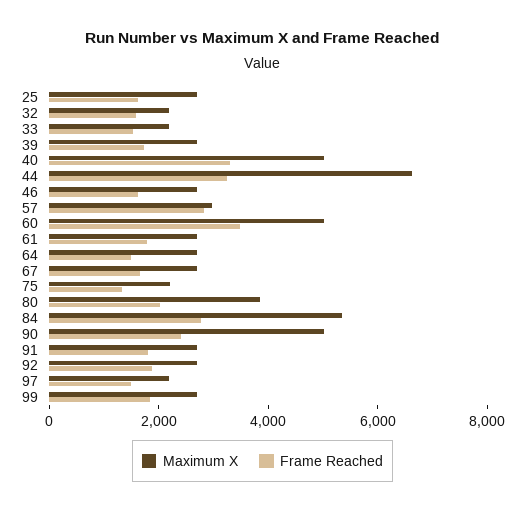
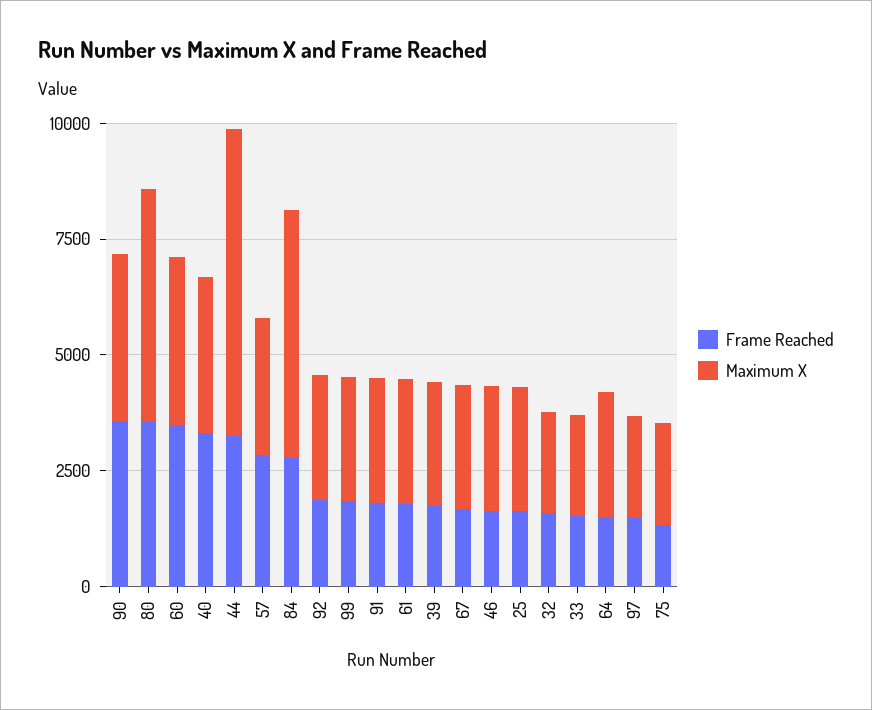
  {
    "Maximum X": {
      "25": 2500,
      "32": 2000,
      "33": 2000,
      "39": 2500,
-     "40": 5000,
+     "40": 3500,
      "44": 6500,
      "46": 2500,
      "57": 3000,
-     "60": 5000,
+     "60": 3500,
      "61": 2500,
      "64": 2500,
      "67": 2500,
      "75": 2000,
-     "80": 4000,
+     "80": 5000,
      "84": 5500,
-     "90": 5000,
+     "90": 3500,
      "91": 2500,
      "92": 2500,
      "97": 2000,
      "99": 2500
    },
    "Frame Reached": {
      "25": 1500,
      "32": 1500,
      "33": 1500,
      "39": 1500,
      "40": 3500,
      "44": 3000,
      "46": 1500,
      "57": 3000,
      "60": 3500,
      "61": 2000,
      "64": 1500,
      "67": 1500,
      "75": 1500,
-     "80": 2000,
+     "80": 3500,
      "84": 3000,
-     "90": 2500,
+     "90": 3500,
      "91": 2000,
      "92": 2000,
      "97": 1500,
      "99": 2000
    }
  }

